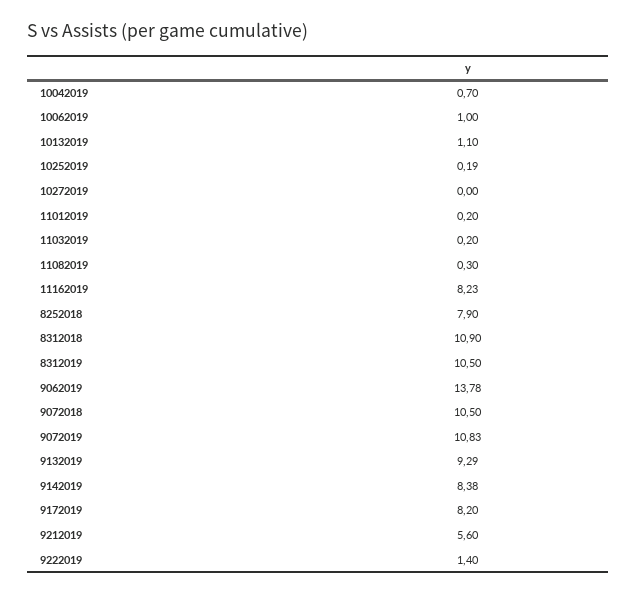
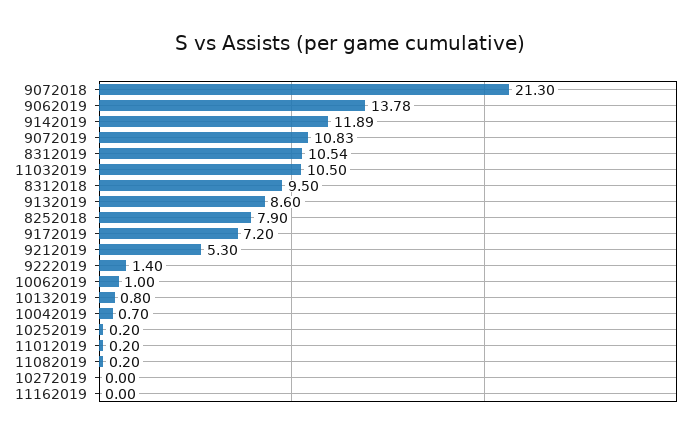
  {
    "10042019": 0.7,
    "10062019": 1,
-   "10132019": 1.1,
+   "10132019": 0.8,
-   "10252019": 0.19,
+   "10252019": 0.2,
    "10272019": 0,
    "11012019": 0.2,
-   "11032019": 0.2,
+   "11032019": 10.5,
-   "11082019": 0.3,
+   "11082019": 0.2,
-   "11162019": 8.23,
+   "11162019": 0,
    "8252018": 7.9,
-   "8312018": 10.9,
+   "8312018": 9.5,
-   "8312019": 10.5,
+   "8312019": 10.54,
    "9062019": 13.78,
-   "9072018": 10.5,
+   "9072018": 21.3,
    "9072019": 10.83,
-   "9132019": 9.29,
+   "9132019": 8.6,
-   "9142019": 8.38,
+   "9142019": 11.89,
-   "9172019": 8.2,
+   "9172019": 7.2,
-   "9212019": 5.6,
+   "9212019": 5.3,
    "9222019": 1.4
  }

